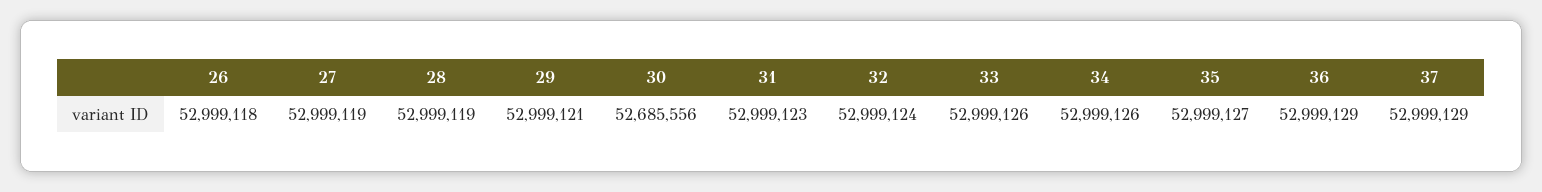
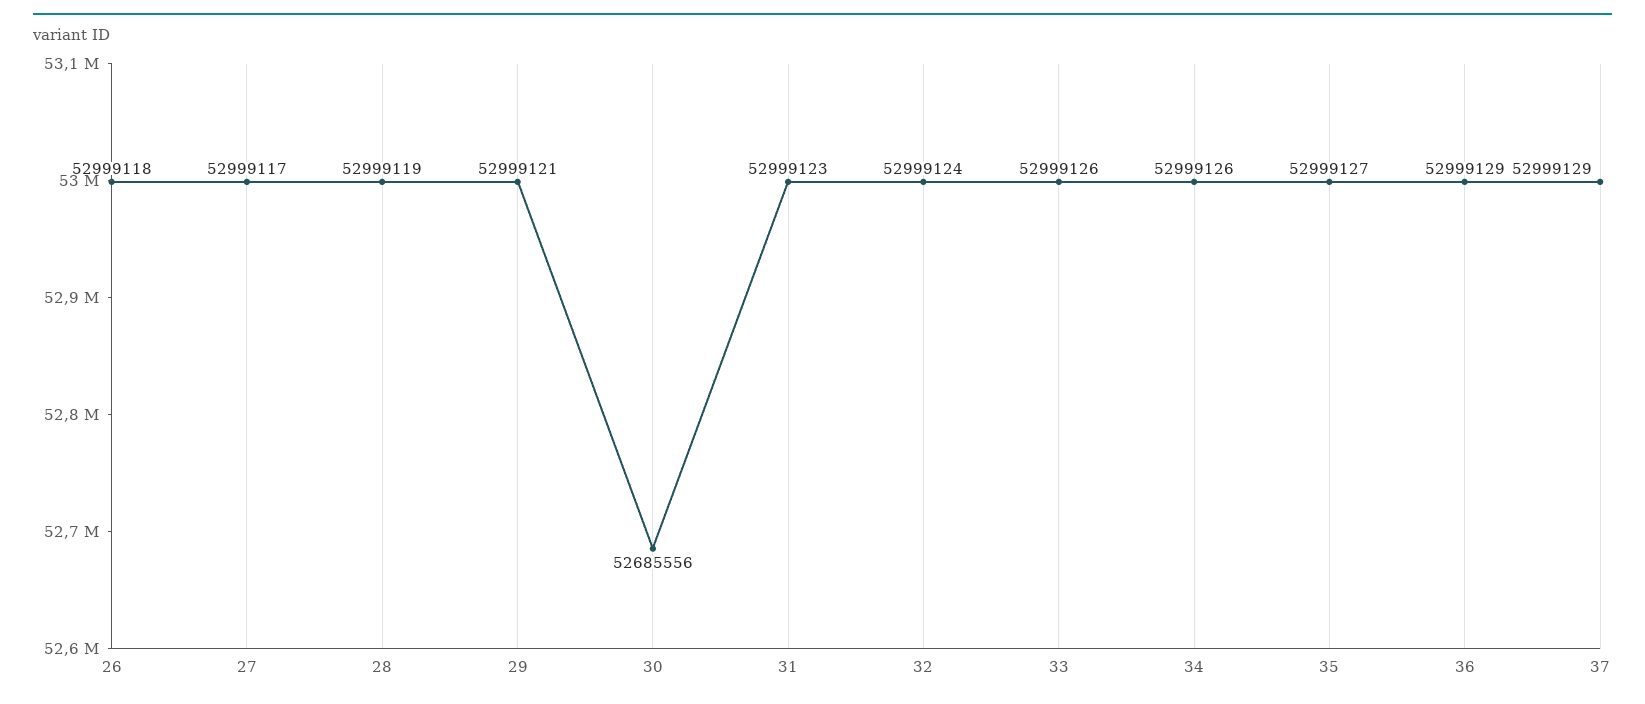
  {
    "26": 52999118,
-   "27": 52999119,
+   "27": 52999117,
    "28": 52999119,
    "29": 52999121,
    "30": 52685556,
    "31": 52999123,
    "32": 52999124,
    "33": 52999126,
    "34": 52999126,
    "35": 52999127,
    "36": 52999129,
    "37": 52999129
  }

